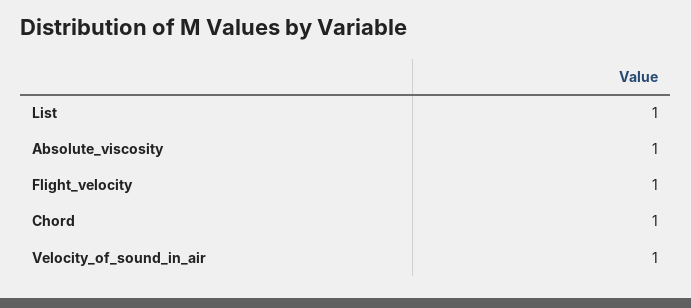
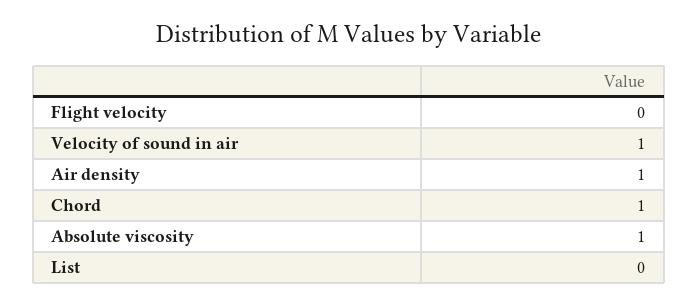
  {
-   "List": 1,
+   "List": 0,
    "Absolute_viscosity": 1,
-   "Flight_velocity": 1,
+   "Flight_velocity": 0,
    "Chord": 1,
-   "Velocity_of_sound_in_air": 1
+   "Velocity_of_sound_in_air": 1,
+   "Air density": 1
  }

